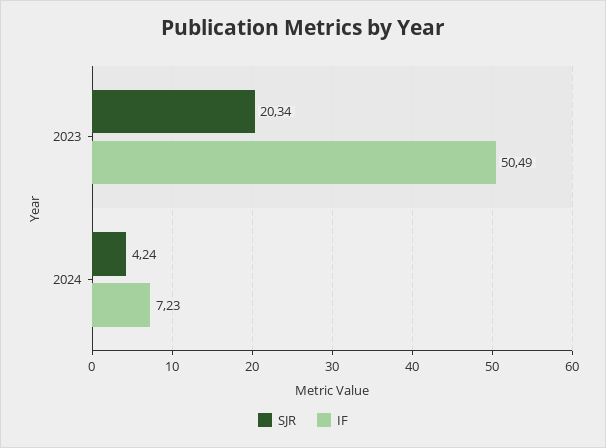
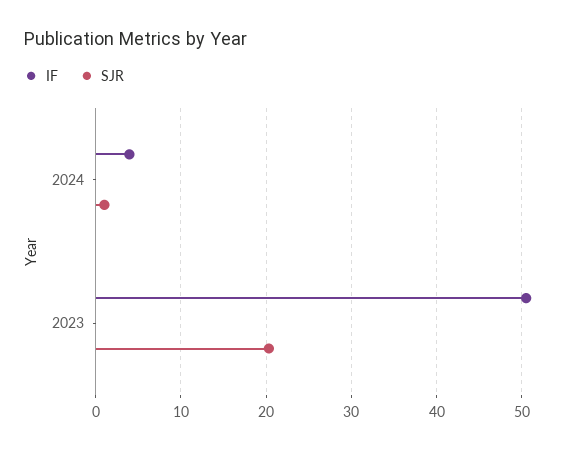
  {
    "SJR": {
      "2023": 20.34,
-     "2024": 4.24
+     "2024": 1
    },
    "IF": {
      "2023": 50.49,
-     "2024": 7.23
+     "2024": 4
    }
  }

